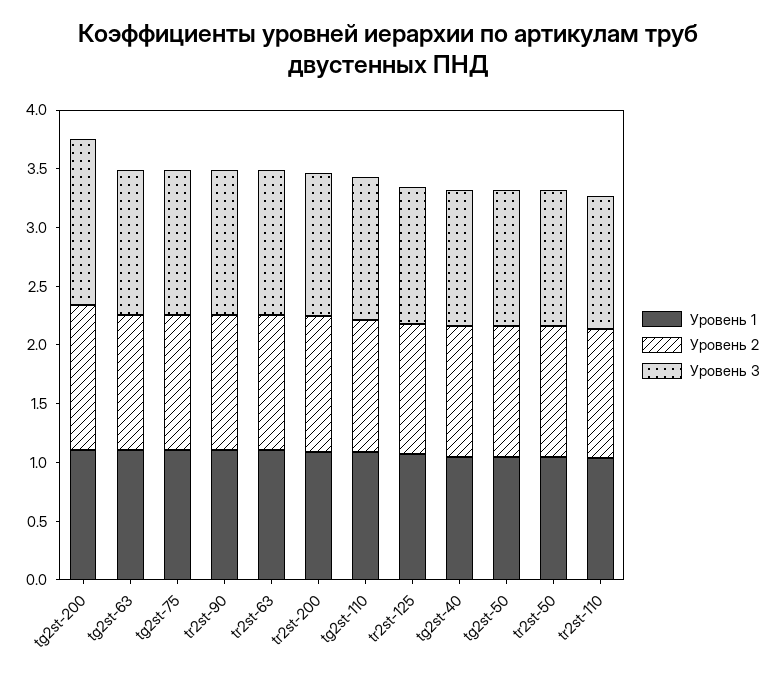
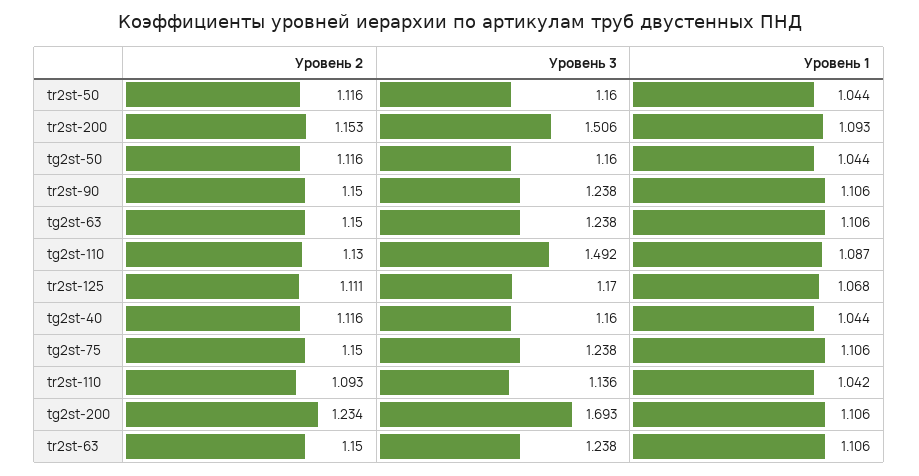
  {
    "Уровень 1": {
      "tg2st-200": 1.106,
      "tg2st-63": 1.106,
      "tg2st-75": 1.106,
      "tr2st-90": 1.106,
      "tr2st-63": 1.106,
      "tr2st-200": 1.093,
      "tg2st-110": 1.087,
      "tr2st-125": 1.068,
      "tg2st-40": 1.044,
      "tg2st-50": 1.044,
      "tr2st-50": 1.044,
      "tr2st-110": 1.042
    },
    "Уровень 2": {
      "tg2st-200": 1.234,
      "tg2st-63": 1.15,
      "tg2st-75": 1.15,
      "tr2st-90": 1.15,
      "tr2st-63": 1.15,
      "tr2st-200": 1.153,
      "tg2st-110": 1.13,
      "tr2st-125": 1.111,
      "tg2st-40": 1.116,
      "tg2st-50": 1.116,
      "tr2st-50": 1.116,
      "tr2st-110": 1.093
    },
    "Уровень 3": {
-     "tg2st-200": 1.4,
+     "tg2st-200": 1.693,
      "tg2st-63": 1.238,
      "tg2st-75": 1.238,
      "tr2st-90": 1.238,
      "tr2st-63": 1.238,
-     "tr2st-200": 1.2,
+     "tr2st-200": 1.506,
-     "tg2st-110": 1.2,
+     "tg2st-110": 1.492,
      "tr2st-125": 1.17,
      "tg2st-40": 1.16,
      "tg2st-50": 1.16,
      "tr2st-50": 1.16,
      "tr2st-110": 1.136
    }
  }

